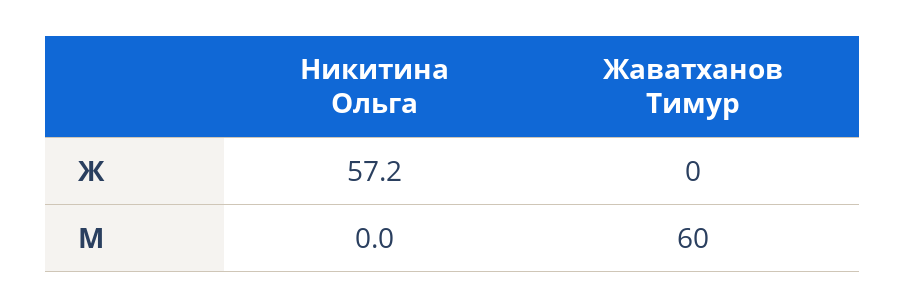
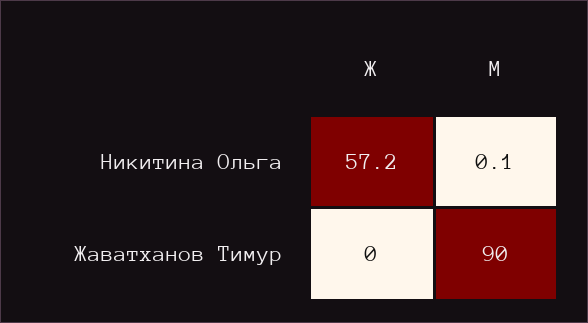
  {
    "Никитина Ольга": {
      "Ж": 57.2,
-     "М": 0
+     "М": 0.1
    },
    "Жаватханов Тимур": {
      "Ж": 0,
-     "М": 60
+     "М": 90
    }
  }

